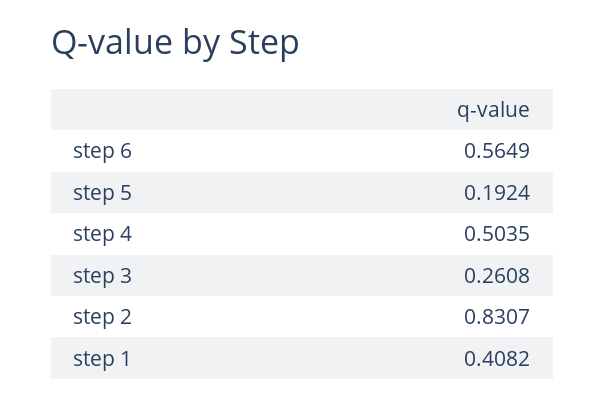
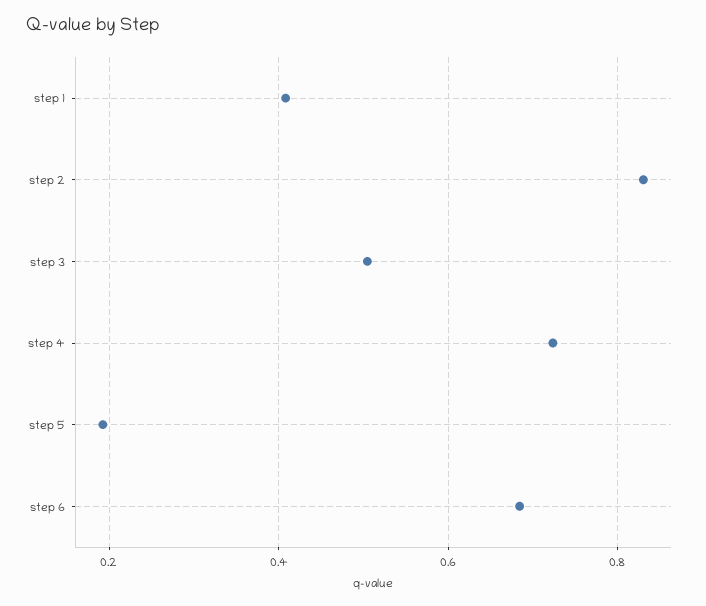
  {
-   "step 6": 0.5649,
+   "step 6": 0.68,
    "step 5": 0.1924,
-   "step 4": 0.5035,
+   "step 4": 0.72,
-   "step 3": 0.2608,
+   "step 3": 0.5,
    "step 2": 0.8307,
    "step 1": 0.4082
  }

